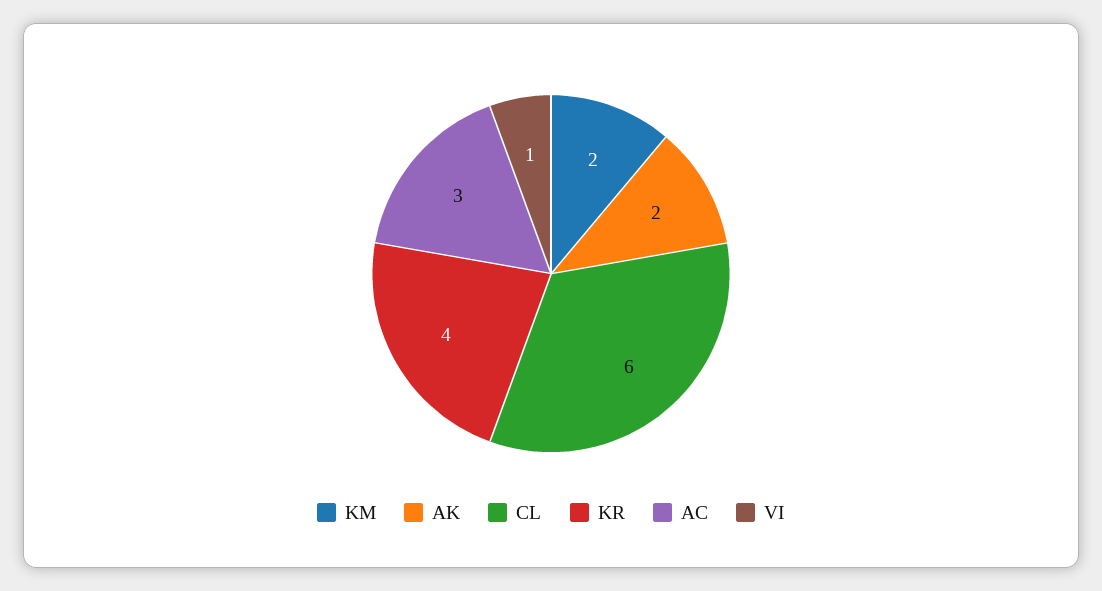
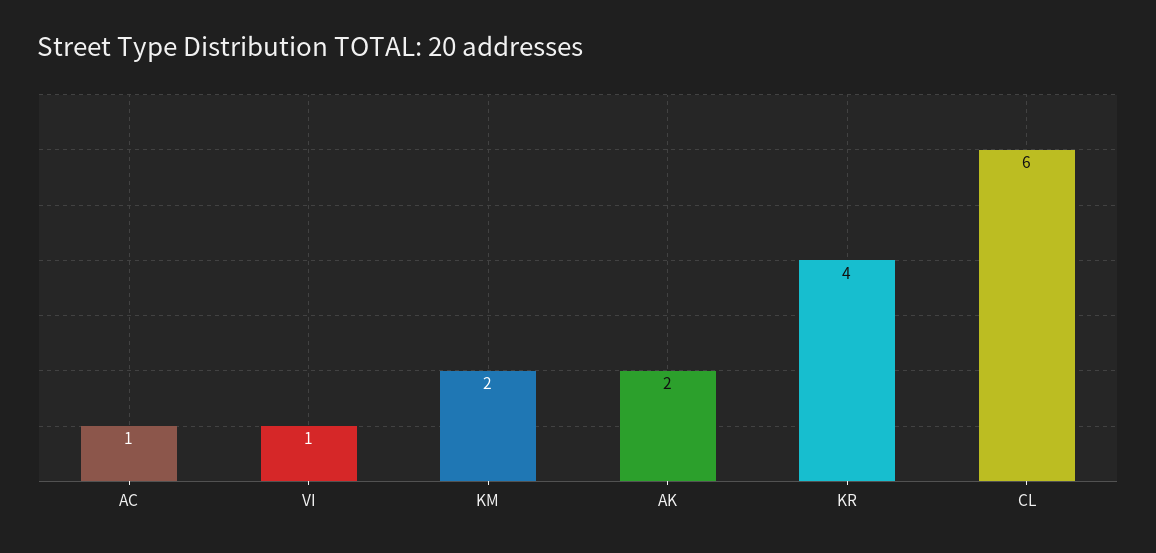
  {
    "KM": 2,
    "AK": 2,
    "CL": 6,
    "KR": 4,
-   "AC": 3,
+   "AC": 1,
    "VI": 1
  }

